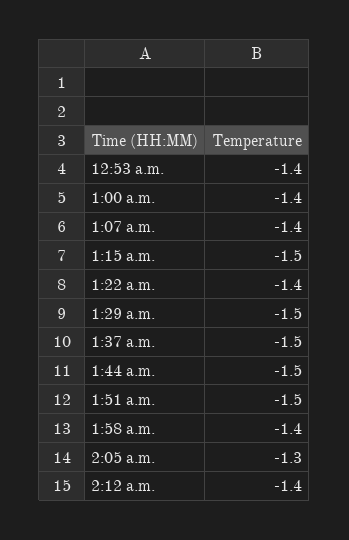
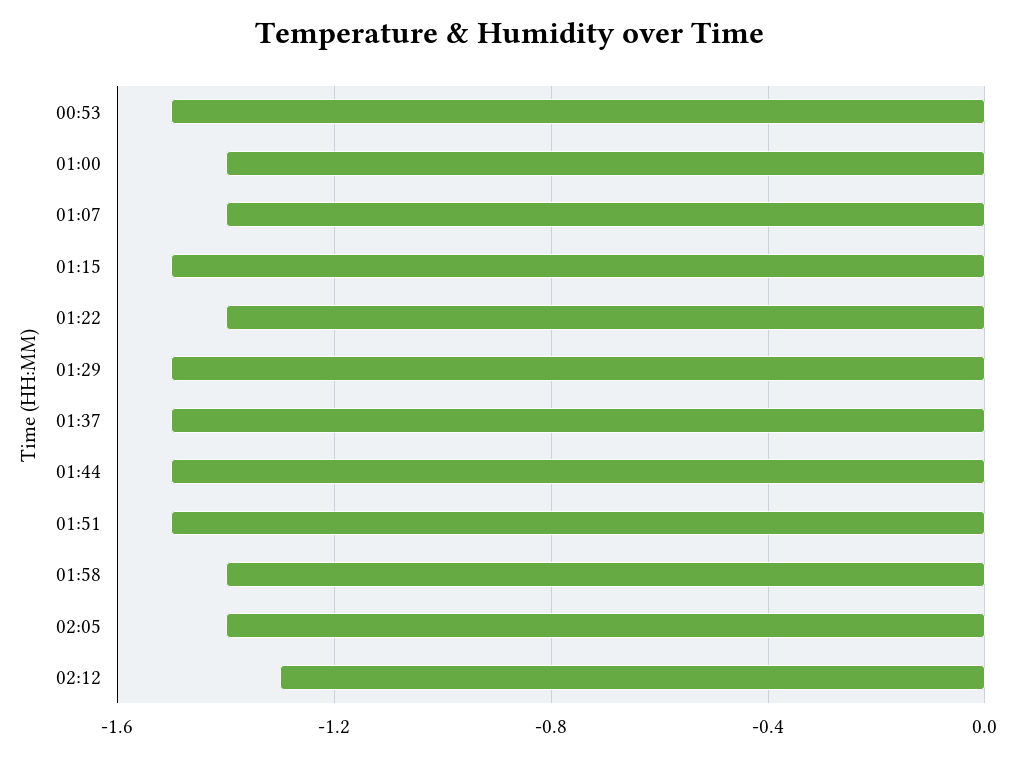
  {
-   "12:53 a.m.": -1.4,
+   "12:53 a.m.": -1.5,
    "1:00 a.m.": -1.4,
    "1:07 a.m.": -1.4,
    "1:15 a.m.": -1.5,
    "1:22 a.m.": -1.4,
    "1:29 a.m.": -1.5,
    "1:37 a.m.": -1.5,
    "1:44 a.m.": -1.5,
    "1:51 a.m.": -1.5,
    "1:58 a.m.": -1.4,
-   "2:05 a.m.": -1.3,
+   "2:05 a.m.": -1.4,
-   "2:12 a.m.": -1.4
+   "2:12 a.m.": -1.3
  }

